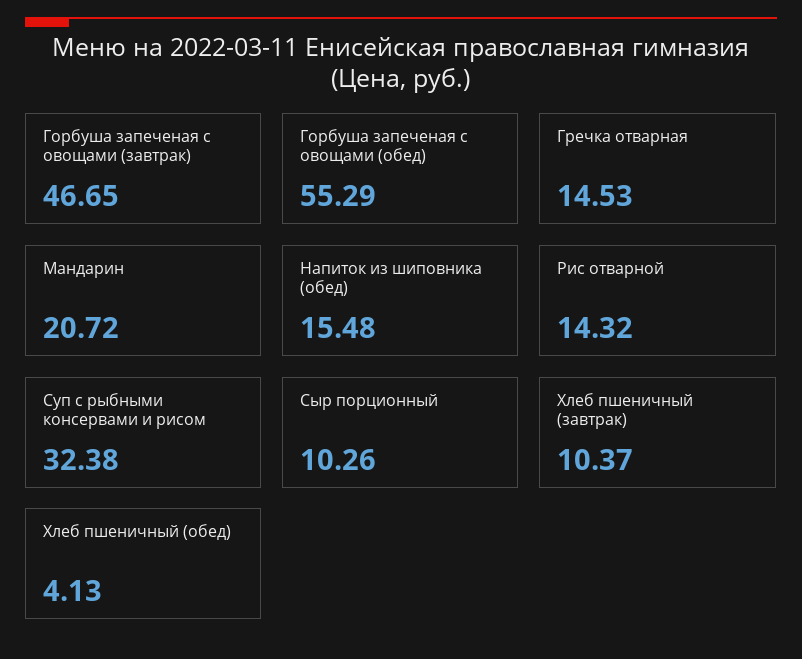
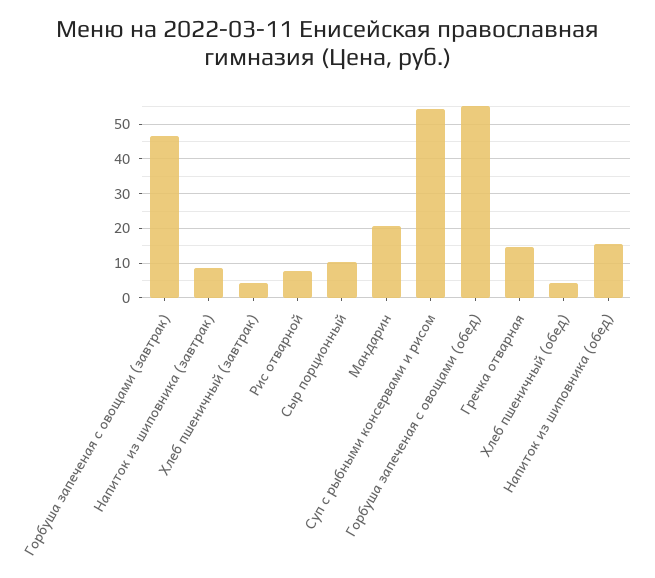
  {
    "Горбуша запеченая с овощами (завтрак)": 46.65,
    "Горбуша запеченая с овощами (обед)": 55.29,
    "Гречка отварная": 14.53,
    "Мандарин": 20.72,
    "Напиток из шиповника (обед)": 15.48,
-   "Рис отварной": 14.32,
+   "Рис отварной": 8,
-   "Суп с рыбными консервами и рисом": 32.38,
+   "Суп с рыбными консервами и рисом": 54,
    "Сыр порционный": 10.26,
-   "Хлеб пшеничный (завтрак)": 10.37,
+   "Хлеб пшеничный (завтрак)": 4,
-   "Хлеб пшеничный (обед)": 4.13
+   "Хлеб пшеничный (обед)": 4.13,
+   "Напиток из шиповника (завтрак)": 8
  }

